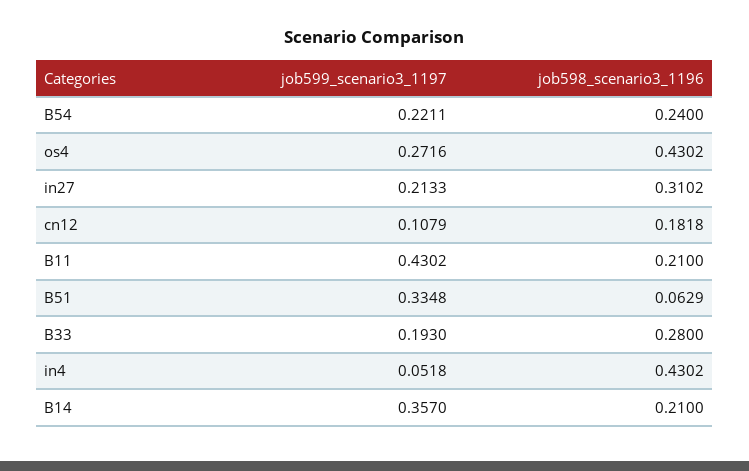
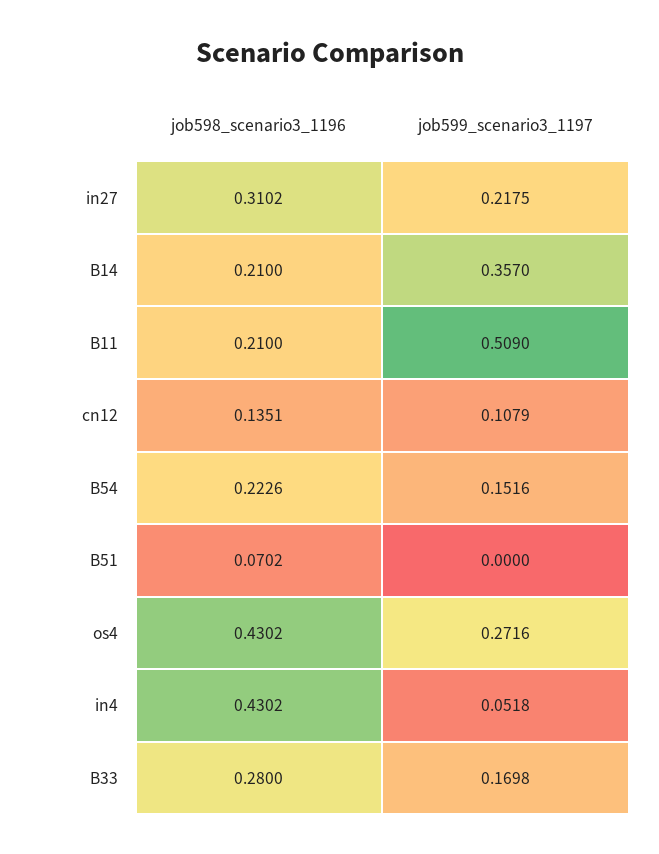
  {
    "job599_scenario3_1197": {
-     "B54": 0.2211,
+     "B54": 0.1516,
      "os4": 0.2716,
-     "in27": 0.2133,
+     "in27": 0.2175,
      "cn12": 0.1079,
-     "B11": 0.4302,
+     "B11": 0.509,
-     "B51": 0.3348,
+     "B51": 0,
-     "B33": 0.193,
+     "B33": 0.1698,
      "in4": 0.0518,
      "B14": 0.357
    },
    "job598_scenario3_1196": {
-     "B54": 0.24,
+     "B54": 0.2226,
      "os4": 0.4302,
      "in27": 0.3102,
-     "cn12": 0.1818,
+     "cn12": 0.1351,
      "B11": 0.21,
-     "B51": 0.0629,
+     "B51": 0.0702,
      "B33": 0.28,
      "in4": 0.4302,
      "B14": 0.21
    }
  }

